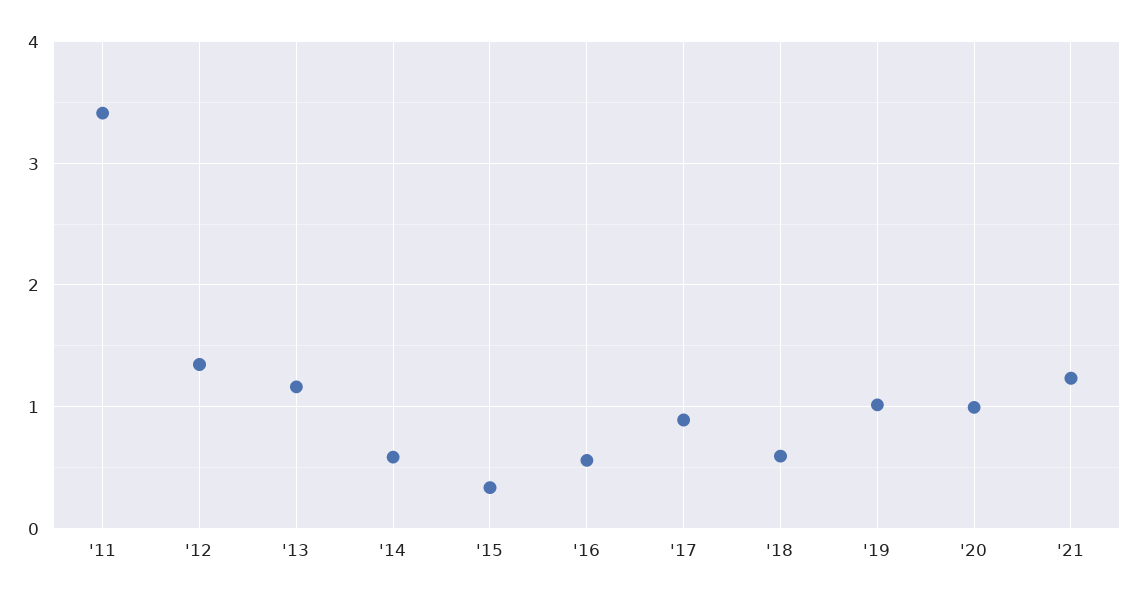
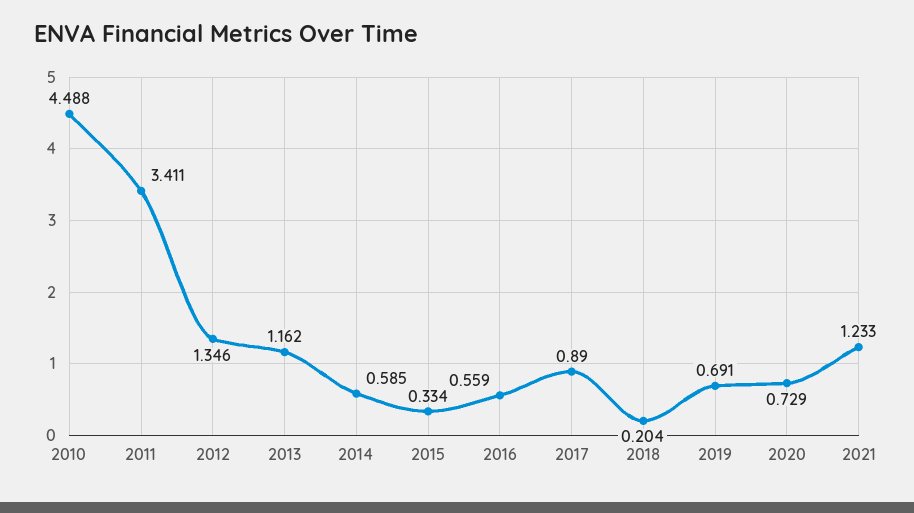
  {
    "'11": 3.411,
    "'12": 1.346,
    "'13": 1.162,
    "'14": 0.585,
    "'15": 0.334,
    "'16": 0.559,
    "'17": 0.89,
-   "'18": 0.6,
+   "'18": 0.204,
-   "'19": 1,
+   "'19": 0.691,
-   "'20": 1,
+   "'20": 0.729,
-   "'21": 1.233
+   "'21": 1.233,
+   "2010": 4.488
  }

